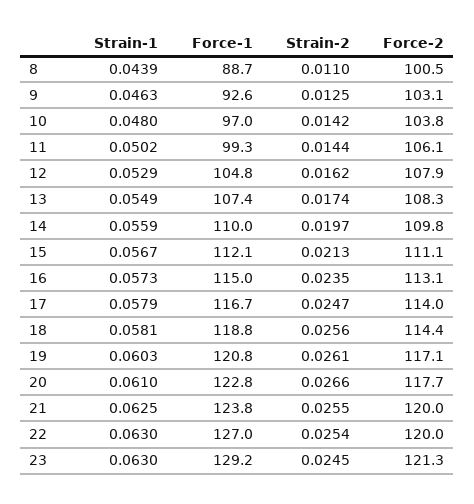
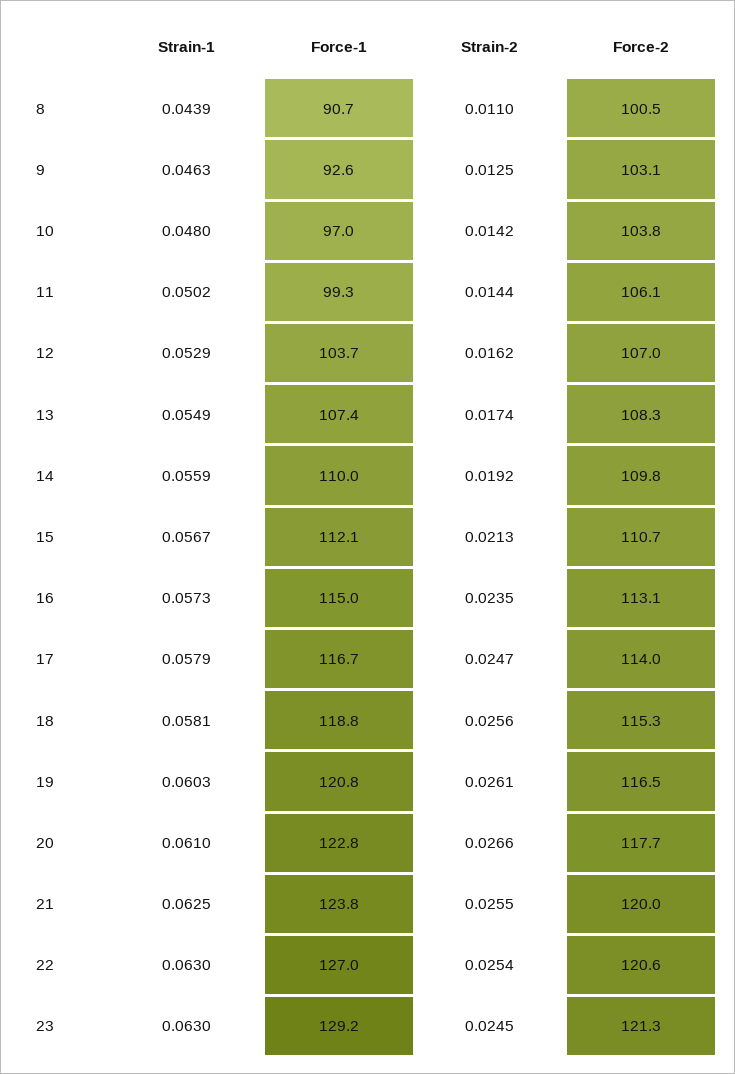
  {
    "Strain-1": {
      "8": 0.0439,
      "9": 0.0463,
      "10": 0.048,
      "11": 0.0502,
      "12": 0.0529,
      "13": 0.0549,
      "14": 0.0559,
      "15": 0.0567,
      "16": 0.0573,
      "17": 0.0579,
      "18": 0.0581,
      "19": 0.0603,
      "20": 0.061,
      "21": 0.0625,
      "22": 0.063,
      "23": 0.063
    },
    "Force-1": {
-     "8": 88.7,
+     "8": 90.7,
      "9": 92.6,
      "10": 97,
      "11": 99.3,
-     "12": 104.8,
+     "12": 103.7,
      "13": 107.4,
      "14": 110,
      "15": 112.1,
      "16": 115,
      "17": 116.7,
      "18": 118.8,
      "19": 120.8,
      "20": 122.8,
      "21": 123.8,
      "22": 127,
      "23": 129.2
    },
    "Strain-2": {
      "8": 0.011,
      "9": 0.0125,
      "10": 0.0142,
      "11": 0.0144,
      "12": 0.0162,
      "13": 0.0174,
-     "14": 0.0197,
+     "14": 0.0192,
      "15": 0.0213,
      "16": 0.0235,
      "17": 0.0247,
      "18": 0.0256,
      "19": 0.0261,
      "20": 0.0266,
      "21": 0.0255,
      "22": 0.0254,
      "23": 0.0245
    },
    "Force-2": {
      "8": 100.5,
      "9": 103.1,
      "10": 103.8,
      "11": 106.1,
-     "12": 107.9,
+     "12": 107,
      "13": 108.3,
      "14": 109.8,
-     "15": 111.1,
+     "15": 110.7,
      "16": 113.1,
      "17": 114,
-     "18": 114.4,
+     "18": 115.3,
-     "19": 117.1,
+     "19": 116.5,
      "20": 117.7,
      "21": 120,
-     "22": 120,
+     "22": 120.6,
      "23": 121.3
    }
  }

